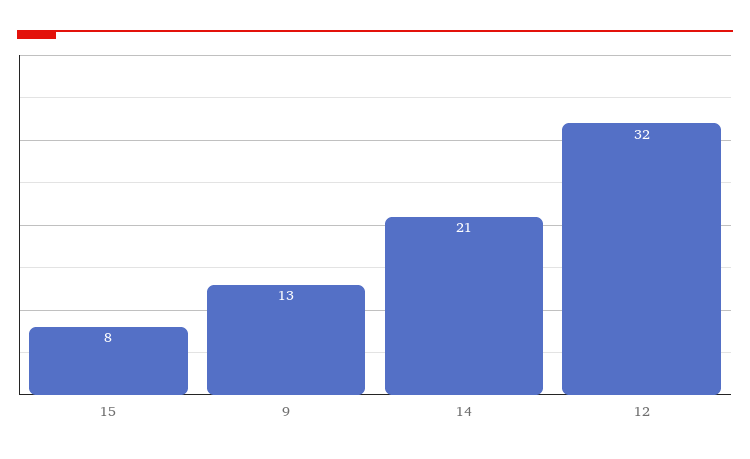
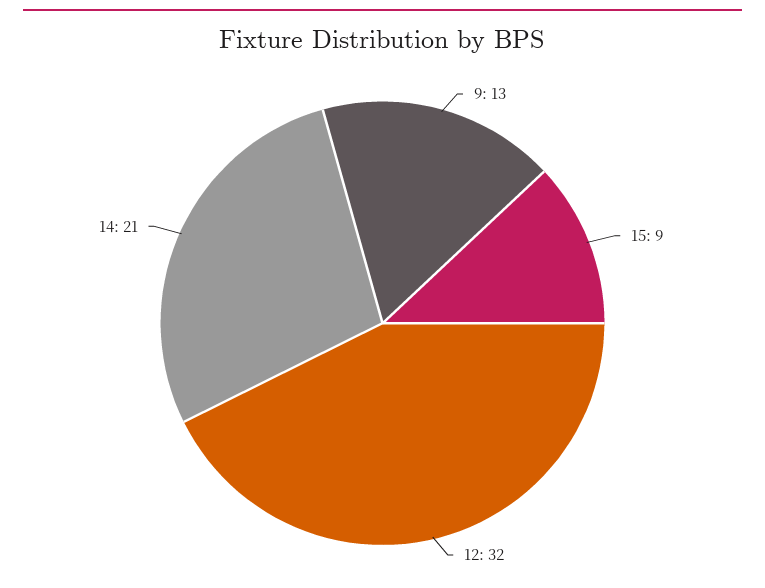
  {
-   "15": 8,
+   "15": 9,
    "9": 13,
    "14": 21,
    "12": 32
  }

